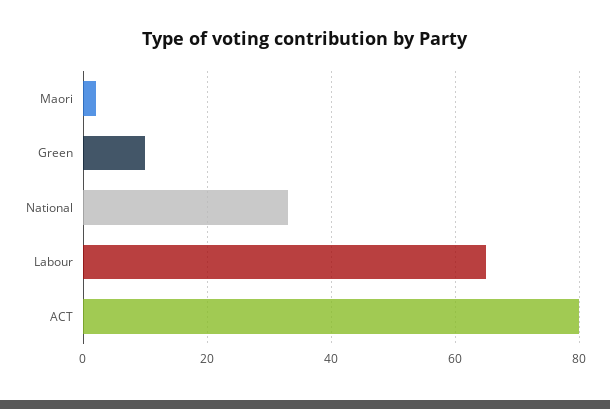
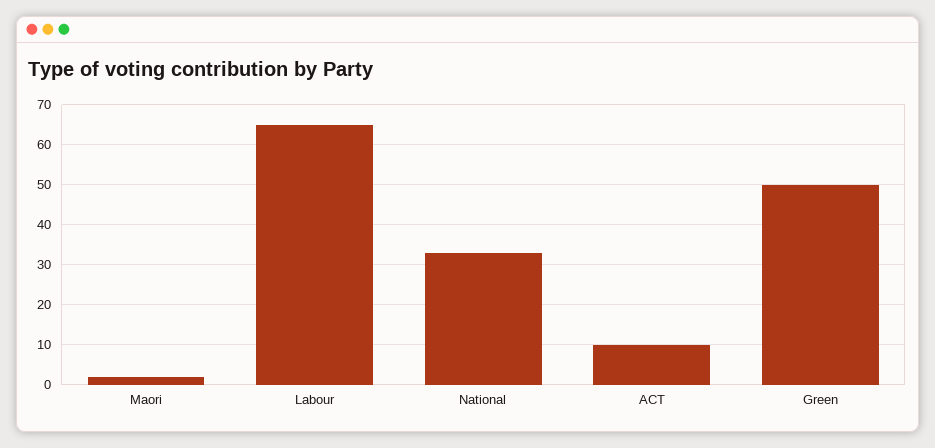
  {
    "Maori": 0,
-   "Green": 10,
+   "Green": 50,
    "National": 35,
    "Labour": 65,
-   "ACT": 80
+   "ACT": 10
  }

